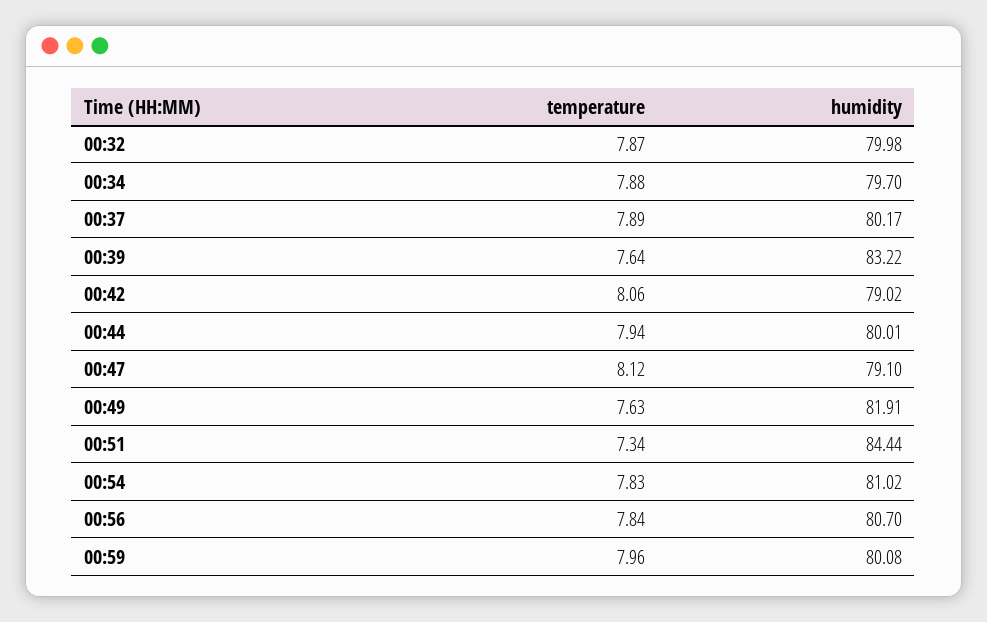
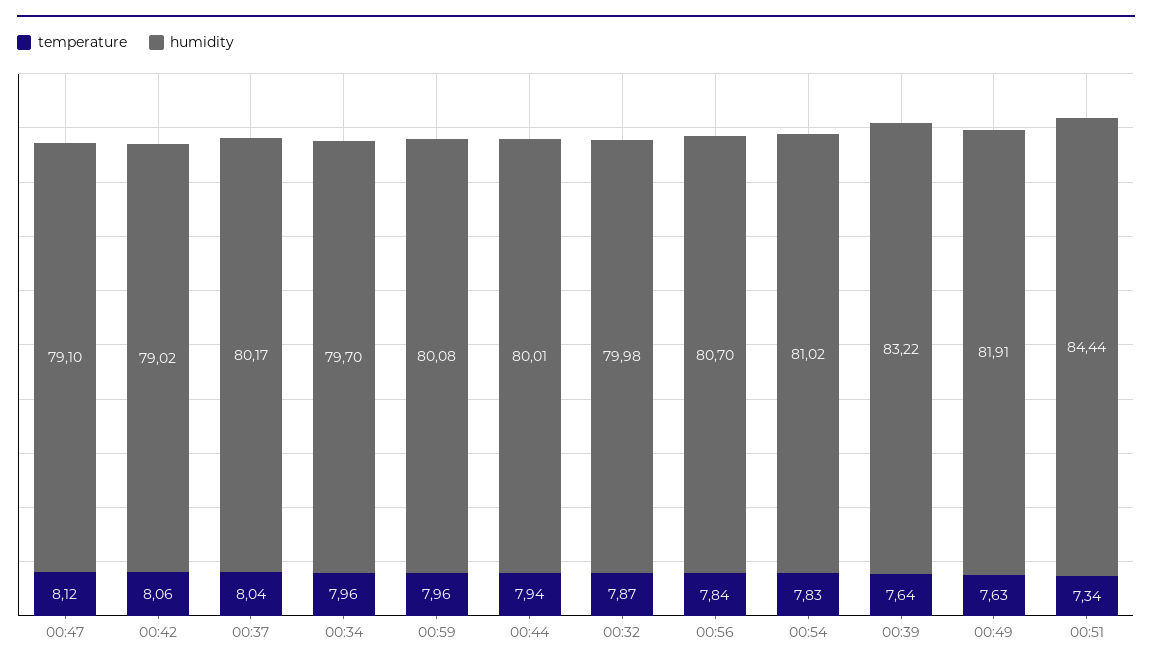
  {
    "temperature": {
      "00:32": 7.87,
-     "00:34": 7.88,
+     "00:34": 7.96,
-     "00:37": 7.89,
+     "00:37": 8.04,
      "00:39": 7.64,
      "00:42": 8.06,
      "00:44": 7.94,
      "00:47": 8.12,
      "00:49": 7.63,
      "00:51": 7.34,
      "00:54": 7.83,
      "00:56": 7.84,
      "00:59": 7.96
    },
    "humidity": {
      "00:32": 79.98,
      "00:34": 79.7,
      "00:37": 80.17,
      "00:39": 83.22,
      "00:42": 79.02,
      "00:44": 80.01,
      "00:47": 79.1,
      "00:49": 81.91,
      "00:51": 84.44,
      "00:54": 81.02,
      "00:56": 80.7,
      "00:59": 80.08
    }
  }

